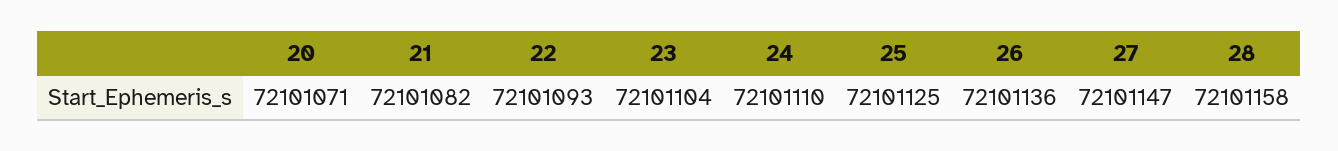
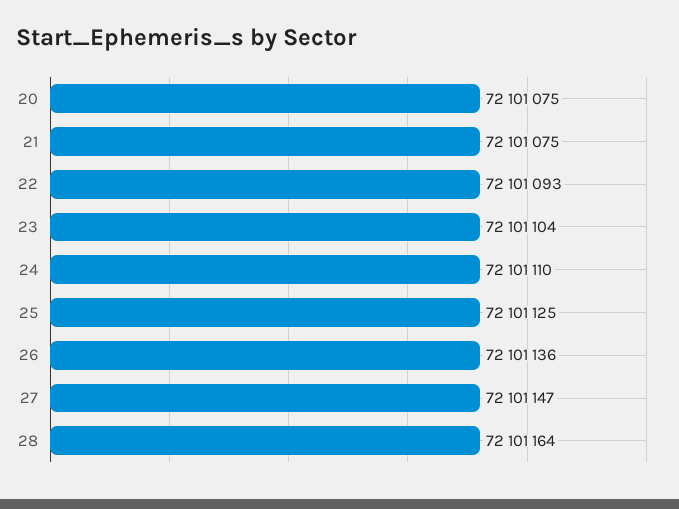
  {
-   "20": 72101071,
+   "20": 72101075,
-   "21": 72101082,
+   "21": 72101075,
    "22": 72101093,
    "23": 72101104,
    "24": 72101110,
    "25": 72101125,
    "26": 72101136,
    "27": 72101147,
-   "28": 72101158
+   "28": 72101164
  }

